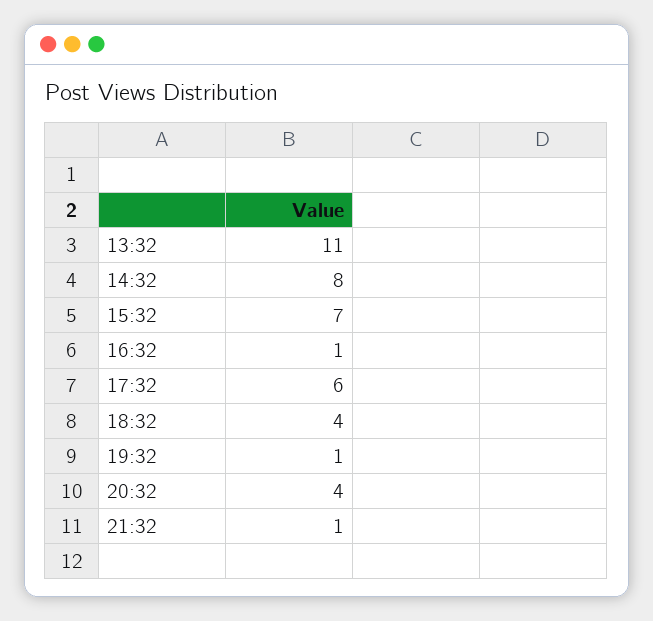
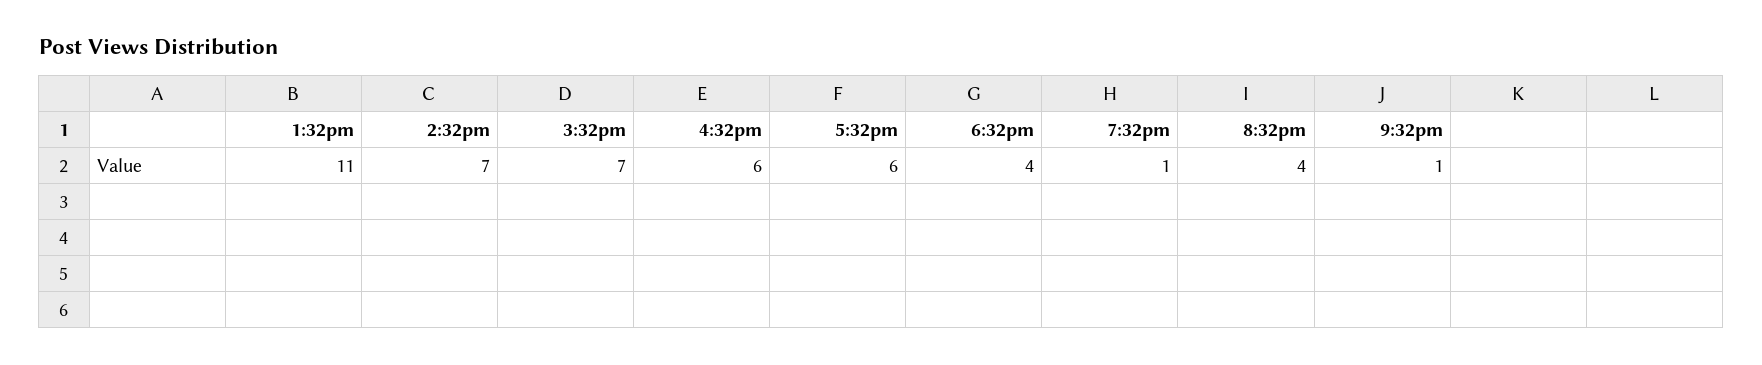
  {
    "13:32": 11,
-   "14:32": 8,
+   "14:32": 7,
    "15:32": 7,
-   "16:32": 1,
+   "16:32": 6,
    "17:32": 6,
    "18:32": 4,
    "19:32": 1,
    "20:32": 4,
    "21:32": 1
  }

